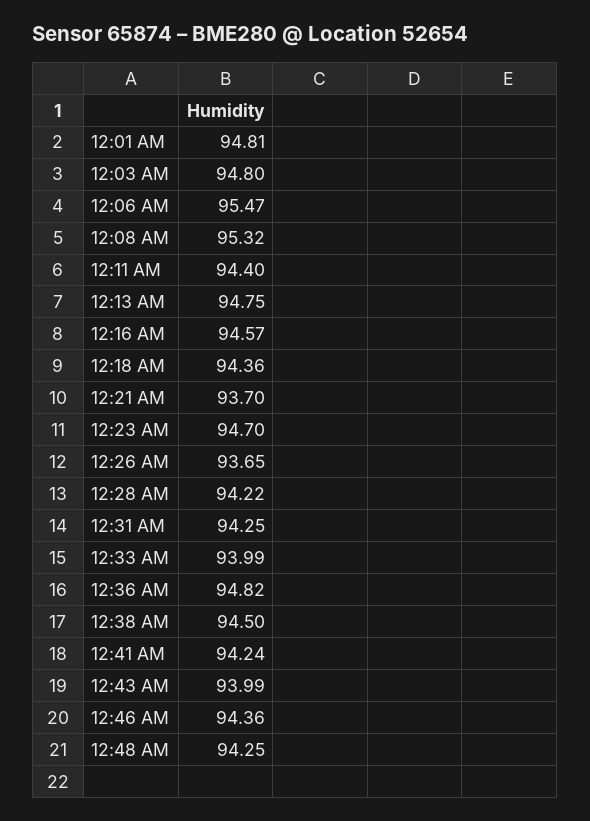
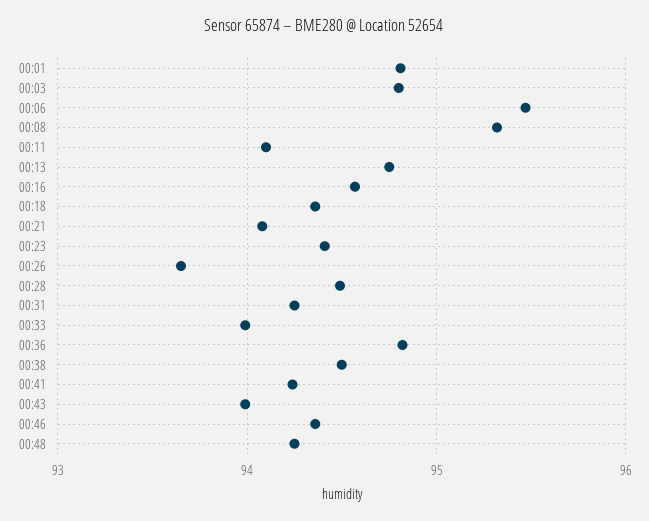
  {
    "12:01 AM": 94.81,
    "12:03 AM": 94.8,
    "12:06 AM": 95.47,
    "12:08 AM": 95.32,
-   "12:11 AM": 94.4,
+   "12:11 AM": 94.1,
    "12:13 AM": 94.75,
    "12:16 AM": 94.57,
    "12:18 AM": 94.36,
-   "12:21 AM": 93.7,
+   "12:21 AM": 94.1,
-   "12:23 AM": 94.7,
+   "12:23 AM": 94.4,
    "12:26 AM": 93.65,
-   "12:28 AM": 94.22,
+   "12:28 AM": 94.5,
    "12:31 AM": 94.25,
    "12:33 AM": 93.99,
    "12:36 AM": 94.82,
    "12:38 AM": 94.5,
    "12:41 AM": 94.24,
    "12:43 AM": 93.99,
    "12:46 AM": 94.36,
    "12:48 AM": 94.25
  }

